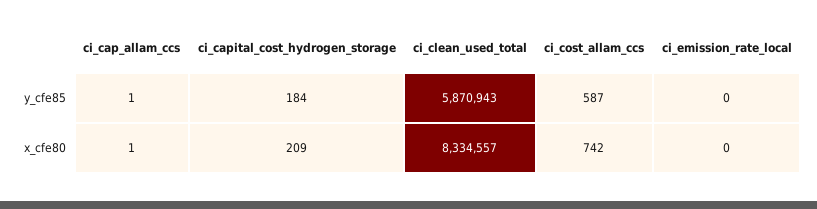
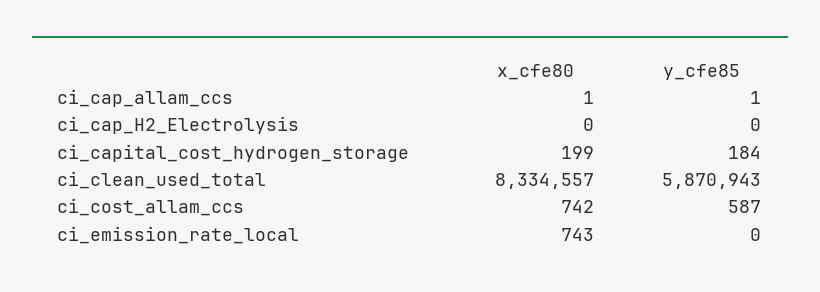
  {
    "ci_cap_allam_ccs": {
      "y_cfe85": 1,
      "x_cfe80": 1
    },
    "ci_capital_cost_hydrogen_storage": {
      "y_cfe85": 184,
-     "x_cfe80": 209
+     "x_cfe80": 199
    },
    "ci_clean_used_total": {
      "y_cfe85": 5870943,
      "x_cfe80": 8334557
    },
    "ci_cost_allam_ccs": {
      "y_cfe85": 587,
      "x_cfe80": 742
    },
    "ci_emission_rate_local": {
      "y_cfe85": 0,
-     "x_cfe80": 0
+     "x_cfe80": 743
-   }
+   },
+   "ci_cap_H2_Electrolysis": {
+     "x_cfe80": 0,
+     "y_cfe85": 0
+   }
  }

